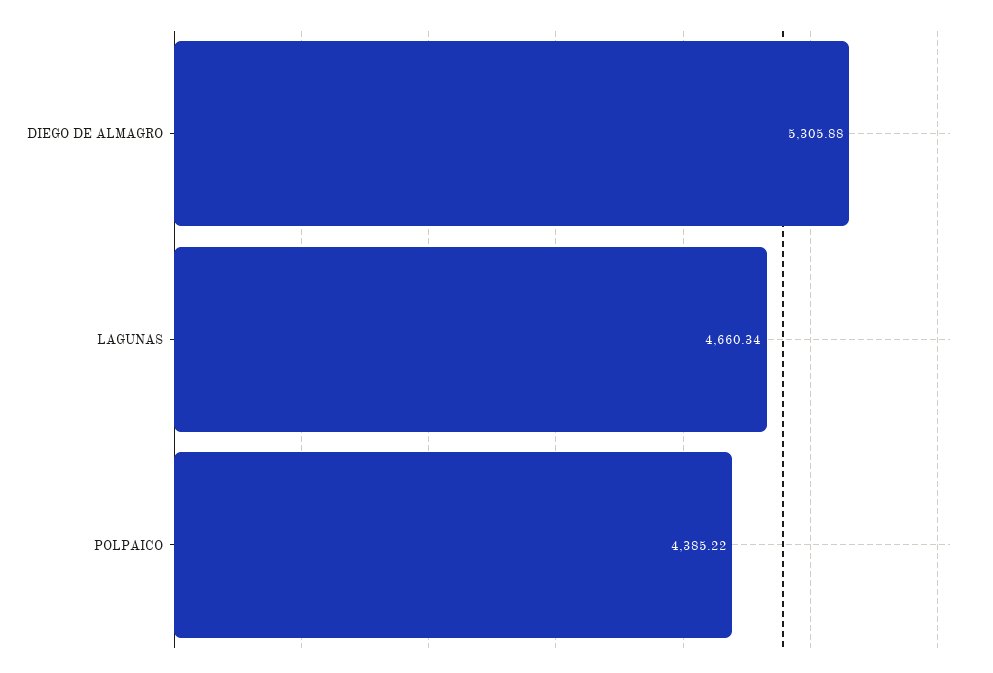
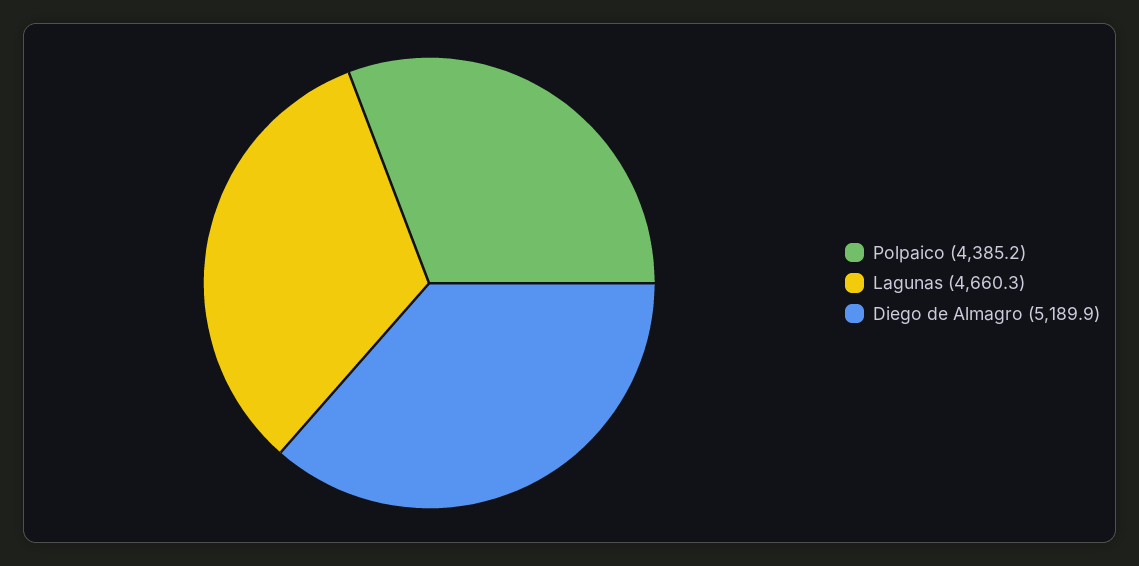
  {
-   "DIEGO DE ALMAGRO": 5305.88,
+   "DIEGO DE ALMAGRO": 5189.9,
    "LAGUNAS": 4660.34,
    "POLPAICO": 4385.22
  }

